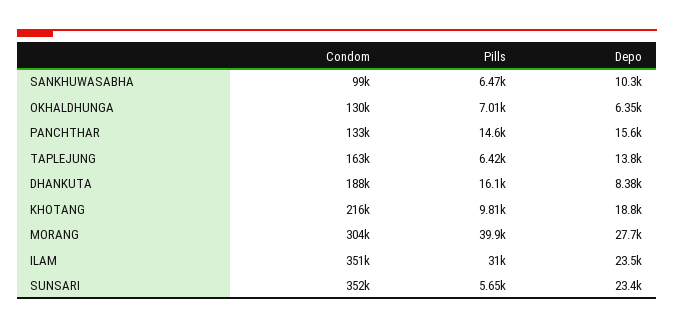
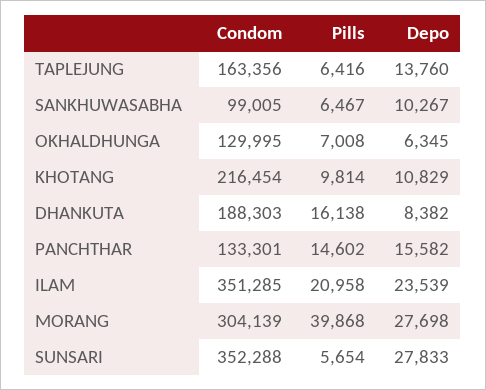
  {
    "Condom": {
      "SANKHUWASABHA": 99005,
      "OKHALDHUNGA": 129995,
      "PANCHTHAR": 133301,
      "TAPLEJUNG": 163356,
      "DHANKUTA": 188303,
      "KHOTANG": 216454,
      "MORANG": 304139,
      "ILAM": 351285,
      "SUNSARI": 352288
    },
    "Pills": {
      "SANKHUWASABHA": 6467,
      "OKHALDHUNGA": 7008,
      "PANCHTHAR": 14602,
      "TAPLEJUNG": 6416,
      "DHANKUTA": 16138,
      "KHOTANG": 9814,
      "MORANG": 39868,
-     "ILAM": 31000,
+     "ILAM": 20958,
      "SUNSARI": 5654
    },
    "Depo": {
      "SANKHUWASABHA": 10267,
      "OKHALDHUNGA": 6345,
      "PANCHTHAR": 15582,
      "TAPLEJUNG": 13760,
      "DHANKUTA": 8382,
-     "KHOTANG": 18800,
+     "KHOTANG": 10829,
      "MORANG": 27698,
      "ILAM": 23539,
-     "SUNSARI": 23400
+     "SUNSARI": 27833
    }
  }

